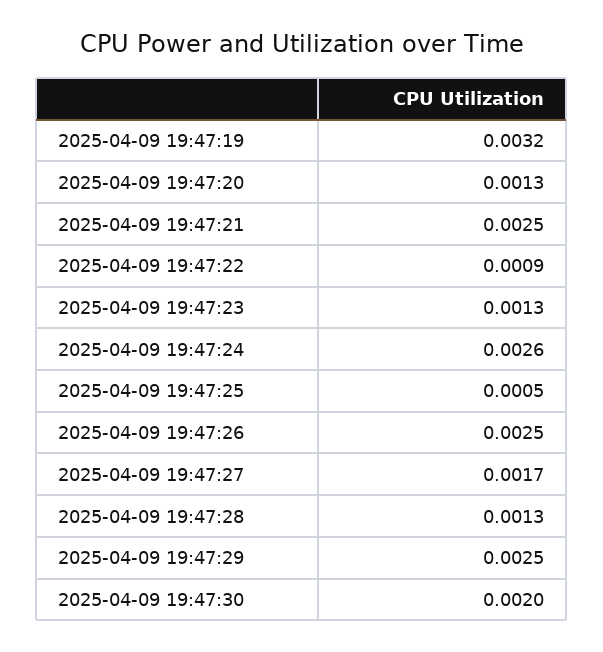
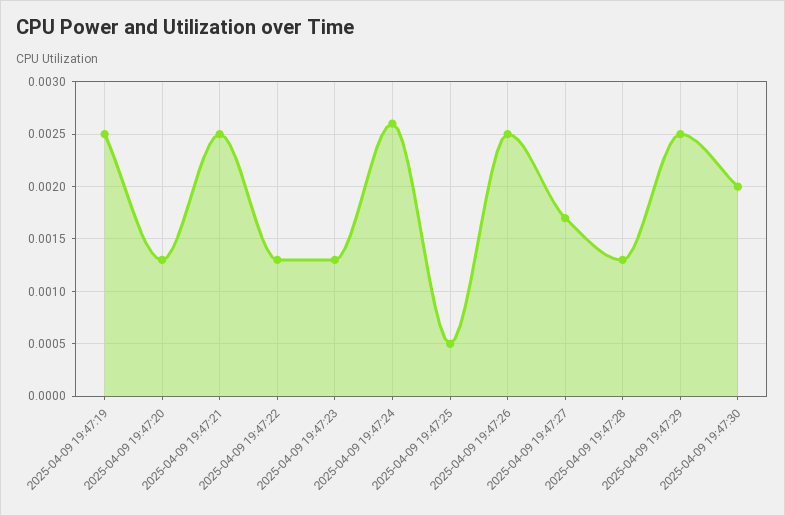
  {
-   "2025-04-09 19:47:19": 0.0032,
+   "2025-04-09 19:47:19": 0.0025,
    "2025-04-09 19:47:20": 0.0013,
    "2025-04-09 19:47:21": 0.0025,
-   "2025-04-09 19:47:22": 0.0009,
+   "2025-04-09 19:47:22": 0.0013,
    "2025-04-09 19:47:23": 0.0013,
    "2025-04-09 19:47:24": 0.0026,
    "2025-04-09 19:47:25": 0.0005,
    "2025-04-09 19:47:26": 0.0025,
    "2025-04-09 19:47:27": 0.0017,
    "2025-04-09 19:47:28": 0.0013,
    "2025-04-09 19:47:29": 0.0025,
    "2025-04-09 19:47:30": 0.002
  }

